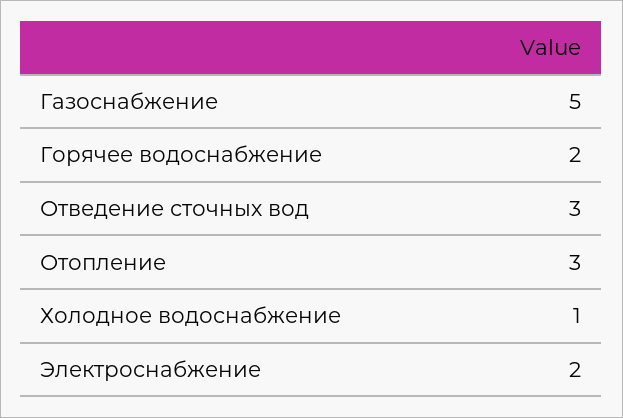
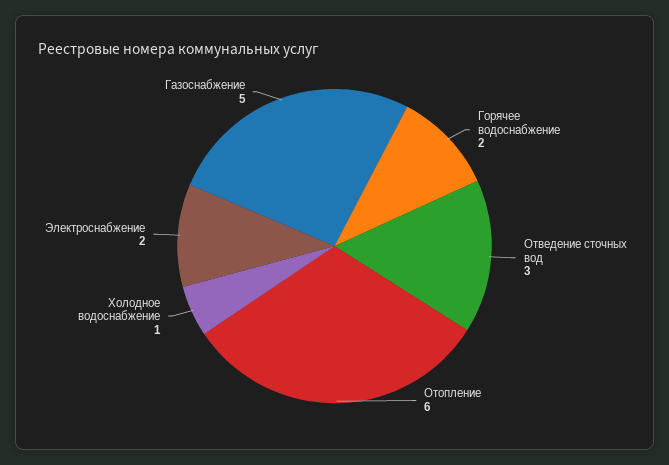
  {
    "Газоснабжение": 5,
    "Горячее водоснабжение": 2,
    "Отведение сточных вод": 3,
-   "Отопление": 3,
+   "Отопление": 6,
    "Холодное водоснабжение": 1,
    "Электроснабжение": 2
  }

